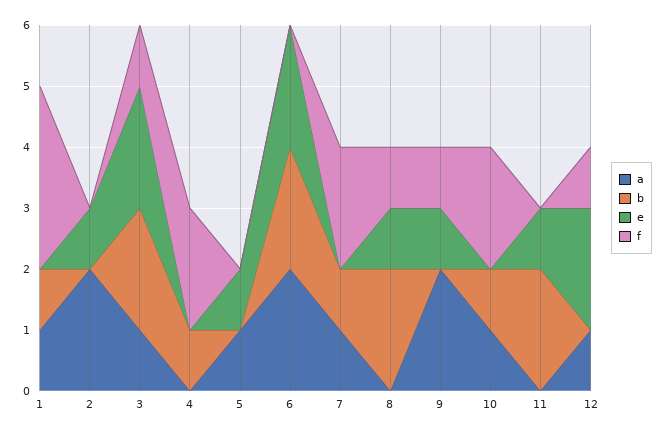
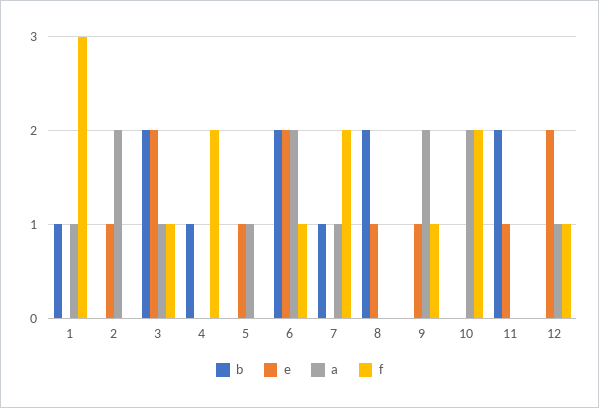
  {
    "a": {
      "1": 1,
      "2": 2,
      "3": 1,
      "4": 0,
      "5": 1,
      "6": 2,
      "7": 1,
      "8": 0,
      "9": 2,
-     "10": 1,
+     "10": 2,
      "11": 0,
      "12": 1
    },
    "b": {
      "1": 1,
      "2": 0,
      "3": 2,
      "4": 1,
      "5": 0,
      "6": 2,
      "7": 1,
      "8": 2,
      "9": 0,
-     "10": 1,
+     "10": 0,
      "11": 2,
      "12": 0
    },
    "e": {
      "1": 0,
      "2": 1,
      "3": 2,
      "4": 0,
      "5": 1,
      "6": 2,
      "7": 0,
      "8": 1,
      "9": 1,
      "10": 0,
      "11": 1,
      "12": 2
    },
    "f": {
      "1": 3,
      "2": 0,
      "3": 1,
      "4": 2,
      "5": 0,
-     "6": 0,
+     "6": 1,
      "7": 2,
-     "8": 1,
+     "8": 0,
      "9": 1,
      "10": 2,
      "11": 0,
      "12": 1
    }
  }

